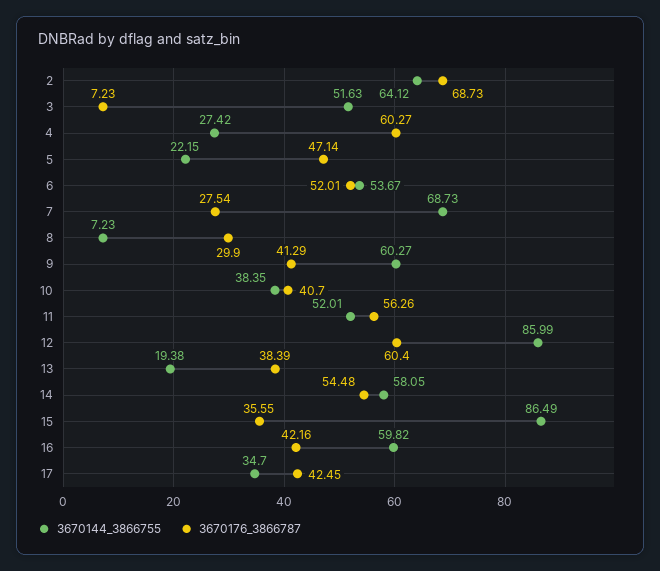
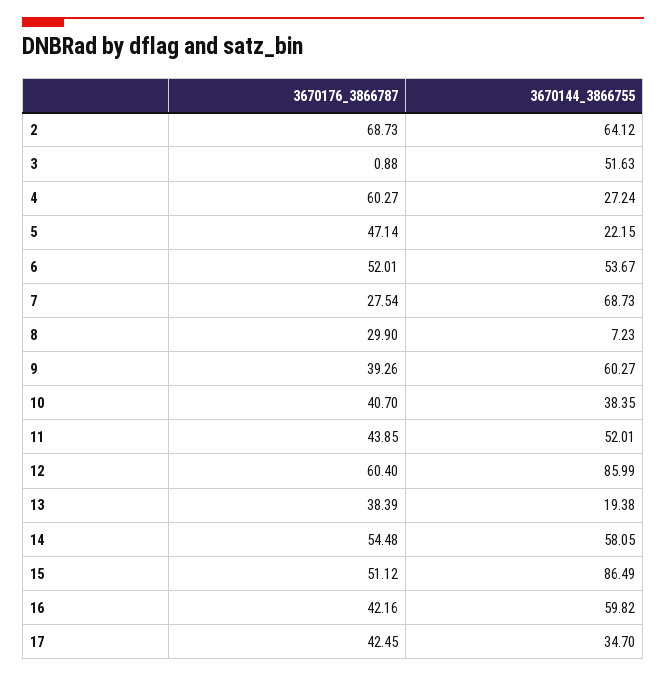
  {
    "3670144_3866755": {
      "2": 64.12,
      "3": 51.63,
-     "4": 27.42,
+     "4": 27.24,
      "5": 22.15,
      "6": 53.67,
      "7": 68.73,
      "8": 7.23,
      "9": 60.27,
      "10": 38.35,
      "11": 52.01,
      "12": 85.99,
      "13": 19.38,
      "14": 58.05,
      "15": 86.49,
      "16": 59.82,
      "17": 34.7
    },
    "3670176_3866787": {
      "2": 68.73,
-     "3": 7.23,
+     "3": 0.88,
      "4": 60.27,
      "5": 47.14,
      "6": 52.01,
      "7": 27.54,
      "8": 29.9,
-     "9": 41.29,
+     "9": 39.26,
      "10": 40.7,
-     "11": 56.26,
+     "11": 43.85,
      "12": 60.4,
      "13": 38.39,
      "14": 54.48,
-     "15": 35.55,
+     "15": 51.12,
      "16": 42.16,
      "17": 42.45
    }
  }

